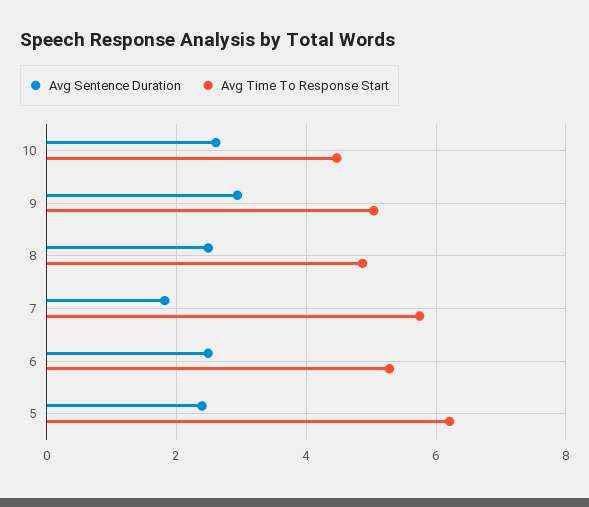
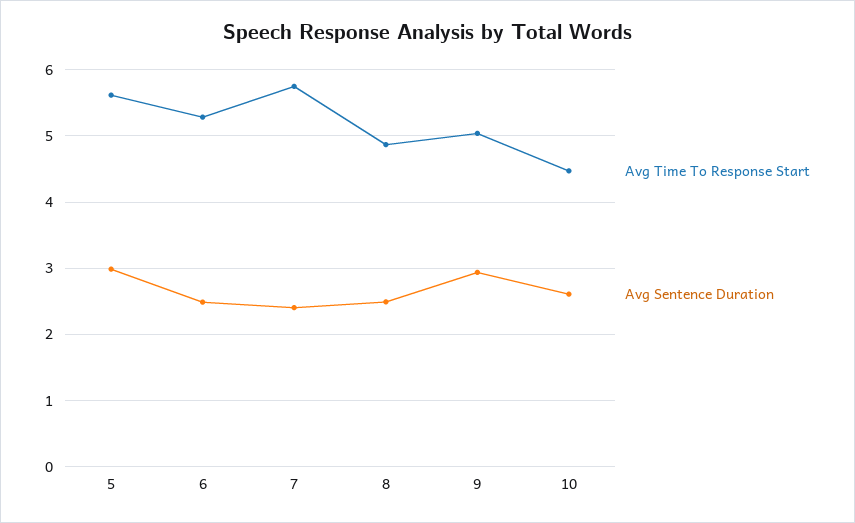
  {
    "Avg Sentence Duration": {
      "10": 2.6,
      "9": 2.9,
      "8": 2.5,
-     "7": 1.8,
+     "7": 2.4,
      "6": 2.5,
-     "5": 2.4
+     "5": 3
    },
    "Avg Time To Response Start": {
      "10": 4.5,
      "9": 5,
      "8": 4.9,
      "7": 5.7,
      "6": 5.3,
-     "5": 6.2
+     "5": 5.6
    }
  }

